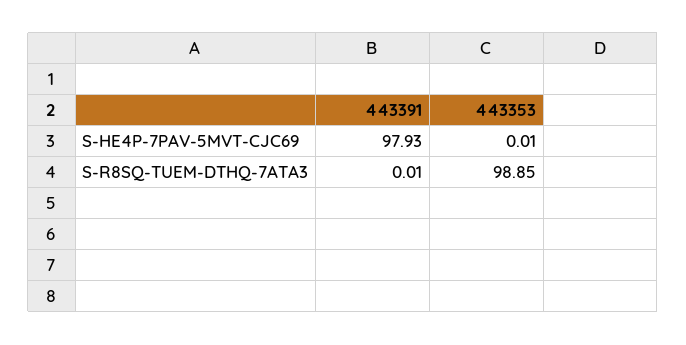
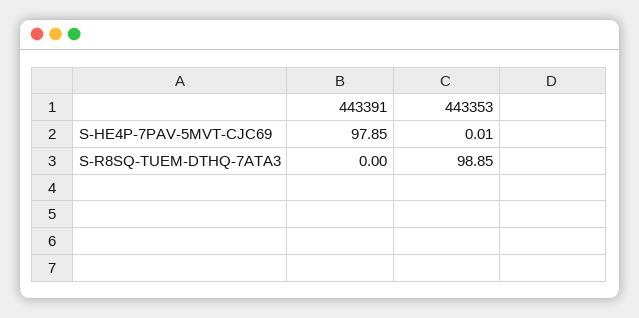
  {
    "443391": {
-     "S-HE4P-7PAV-5MVT-CJC69": 97.93,
+     "S-HE4P-7PAV-5MVT-CJC69": 97.85,
-     "S-R8SQ-TUEM-DTHQ-7ATA3": 0.01
+     "S-R8SQ-TUEM-DTHQ-7ATA3": 0
    },
    "443353": {
      "S-HE4P-7PAV-5MVT-CJC69": 0.01,
      "S-R8SQ-TUEM-DTHQ-7ATA3": 98.85
    }
  }

